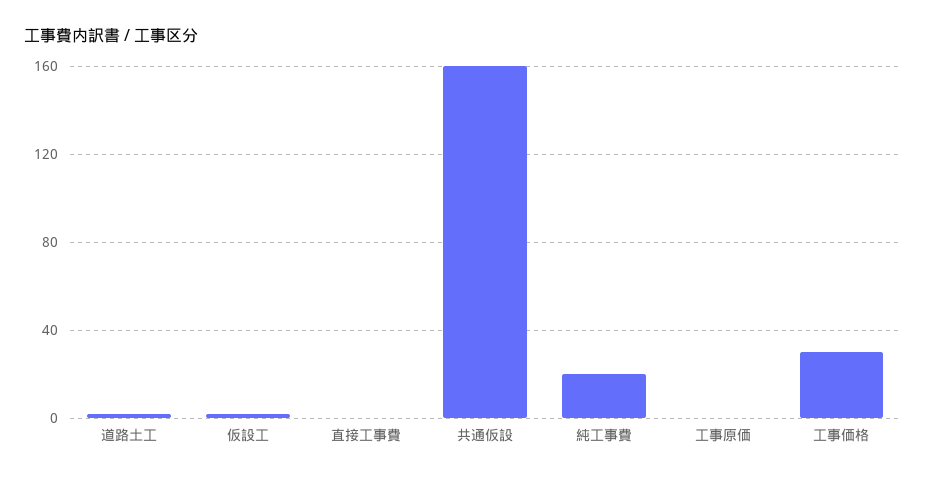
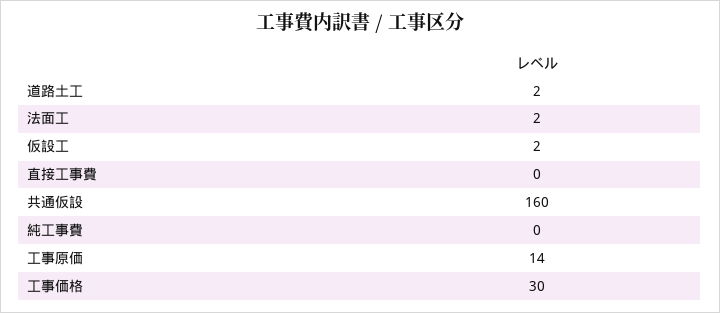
  {
    "道路土工": 2,
    "仮設工": 2,
    "直接工事費": 0,
    "共通仮設": 160,
-   "純工事費": 20,
+   "純工事費": 0,
-   "工事原価": 0,
+   "工事原価": 14,
-   "工事価格": 30
+   "工事価格": 30,
+   "法面工": 2
  }

